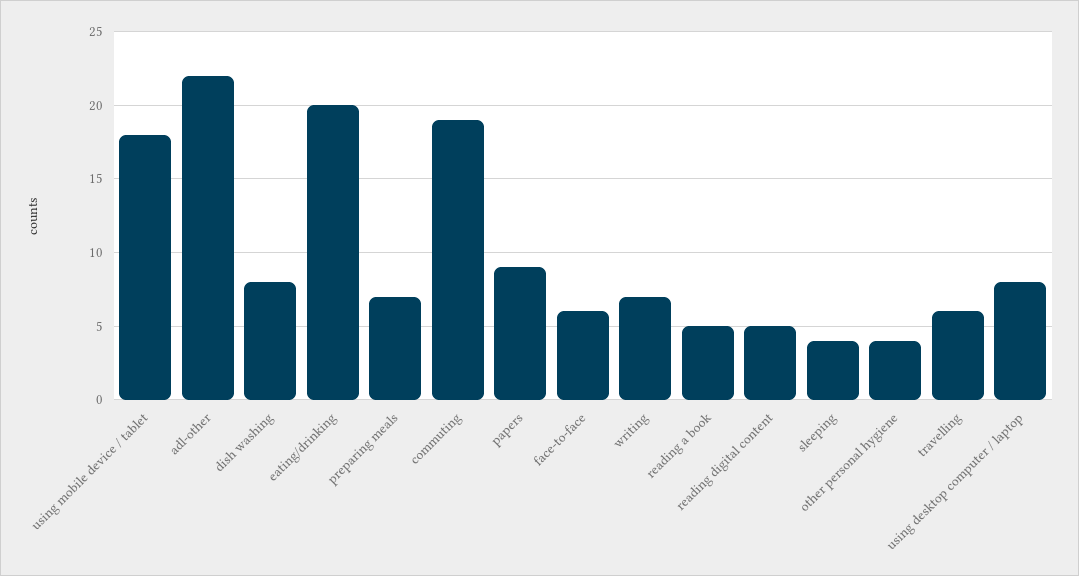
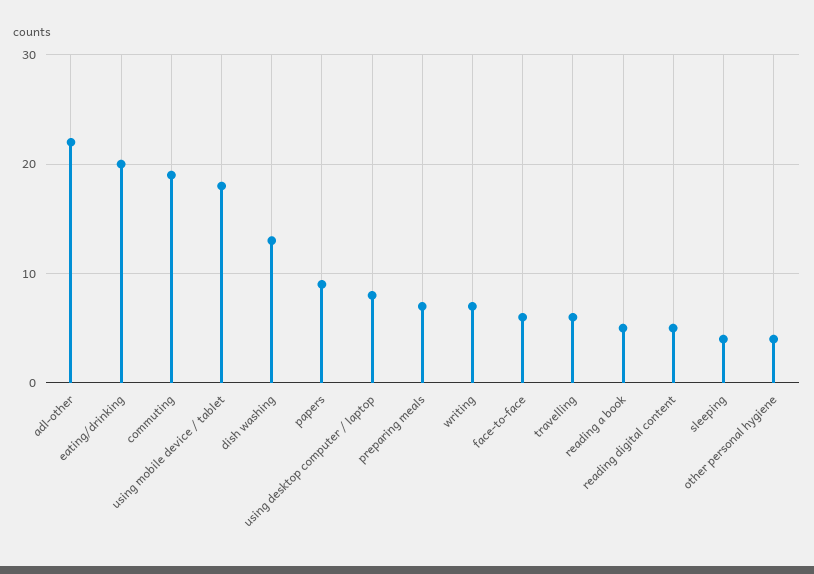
  {
    "using mobile device / tablet": 18,
    "adl-other": 22,
-   "dish washing": 8,
+   "dish washing": 13,
    "eating/drinking": 20,
    "preparing meals": 7,
    "commuting": 19,
    "papers": 9,
    "face-to-face": 6,
    "writing": 7,
    "reading a book": 5,
    "reading digital content": 5,
    "sleeping": 4,
    "other personal hygiene": 4,
    "travelling": 6,
    "using desktop computer / laptop": 8
  }

